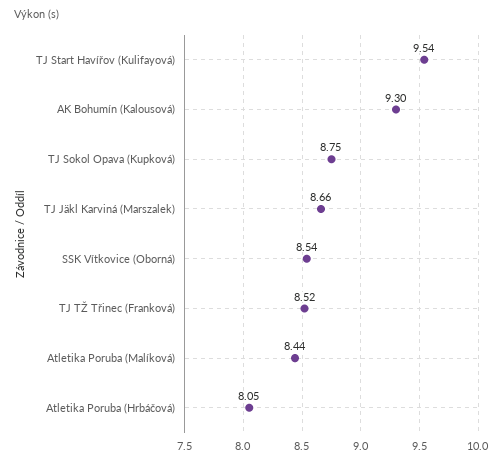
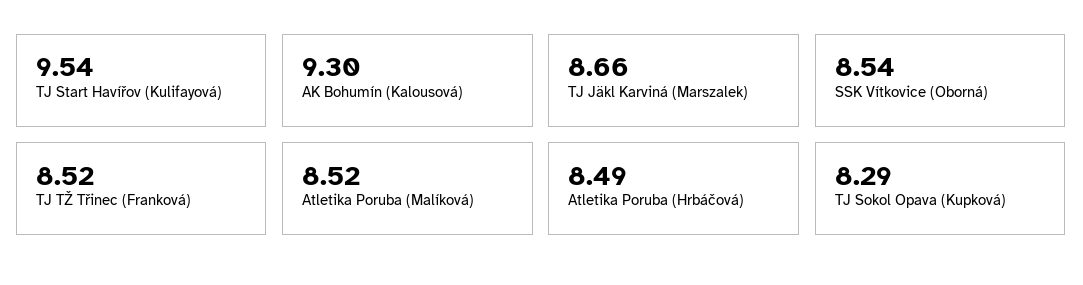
  {
    "TJ Start Havířov (Kulifayová)": 9.54,
    "AK Bohumín (Kalousová)": 9.3,
-   "TJ Sokol Opava (Kupková)": 8.75,
+   "TJ Sokol Opava (Kupková)": 8.29,
    "TJ Jäkl Karviná (Marszalek)": 8.66,
    "SSK Vítkovice (Oborná)": 8.54,
    "TJ TŽ Třinec (Franková)": 8.52,
-   "Atletika Poruba (Malíková)": 8.44,
+   "Atletika Poruba (Malíková)": 8.52,
-   "Atletika Poruba (Hrbáčová)": 8.05
+   "Atletika Poruba (Hrbáčová)": 8.49
  }

